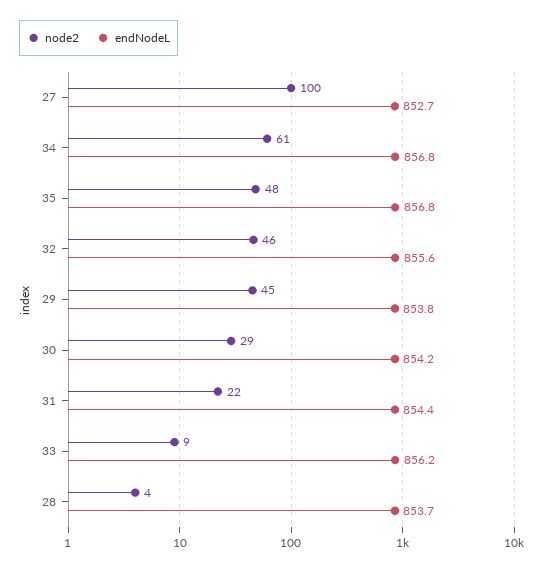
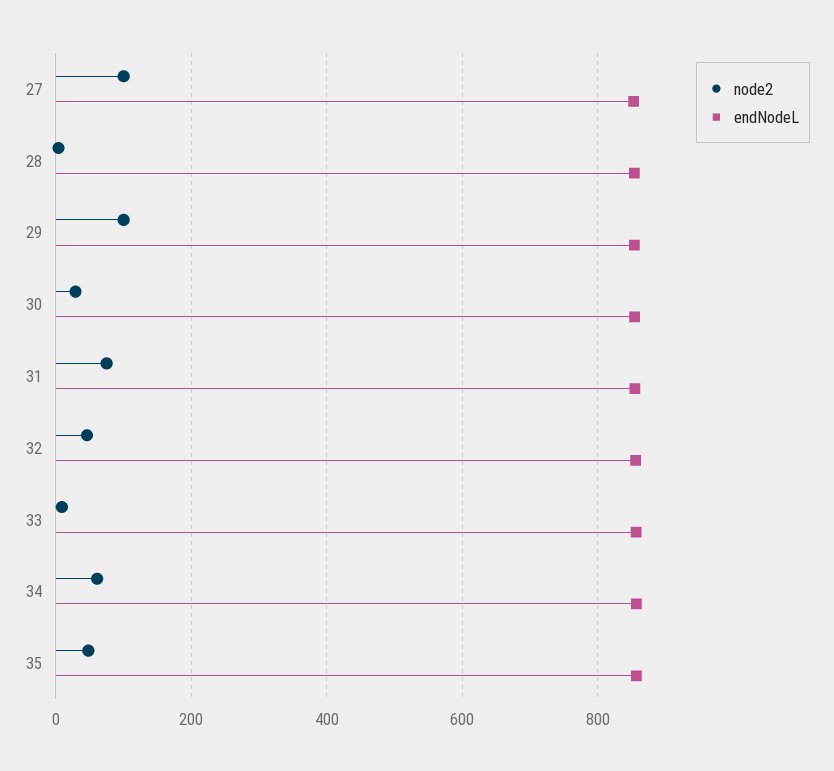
  {
    "node2": {
      "27": 100,
      "34": 61,
      "35": 48,
      "32": 46,
-     "29": 45,
+     "29": 100,
      "30": 29,
-     "31": 22,
+     "31": 80,
      "33": 9,
      "28": 4
    },
    "endNodeL": {
      "27": 852.7,
      "34": 856.8,
      "35": 856.8,
      "32": 855.6,
      "29": 853.8,
      "30": 854.2,
      "31": 854.4,
      "33": 856.2,
      "28": 853.7
    }
  }

